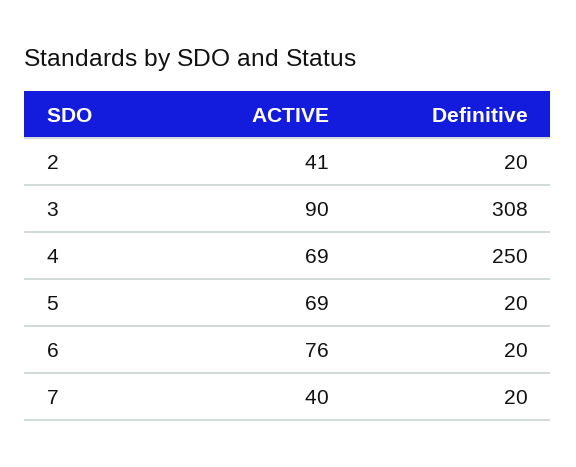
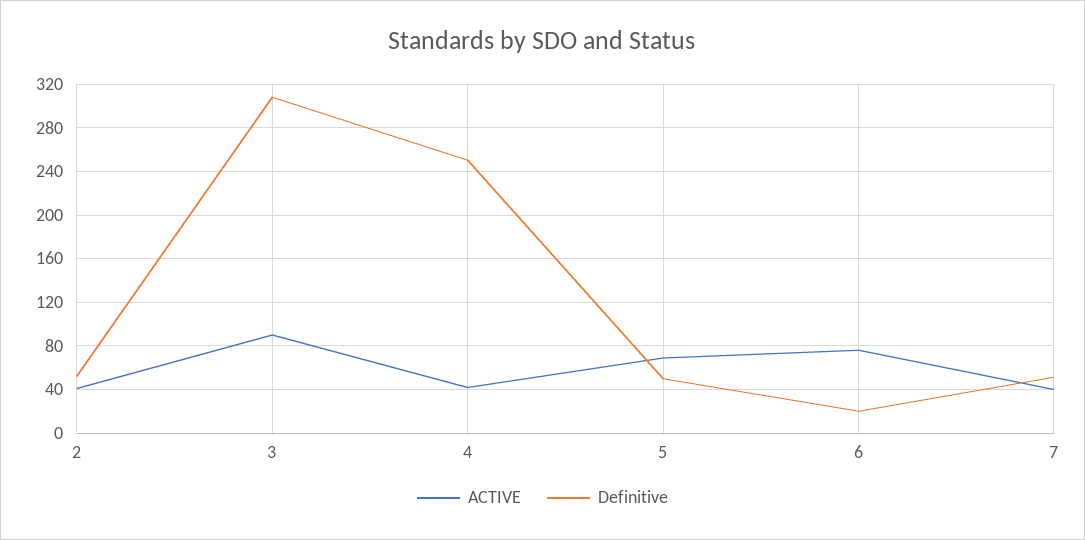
  {
    "ACTIVE": {
      "2": 41,
      "3": 90,
-     "4": 69,
+     "4": 40,
      "5": 69,
      "6": 76,
      "7": 40
    },
    "Definitive": {
-     "2": 20,
+     "2": 50,
      "3": 308,
      "4": 250,
-     "5": 20,
+     "5": 50,
      "6": 20,
-     "7": 20
+     "7": 50
    }
  }

